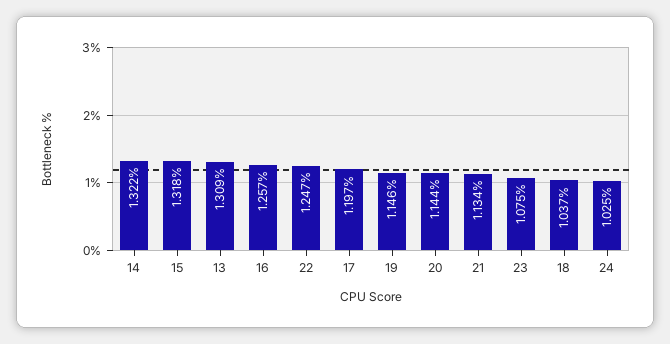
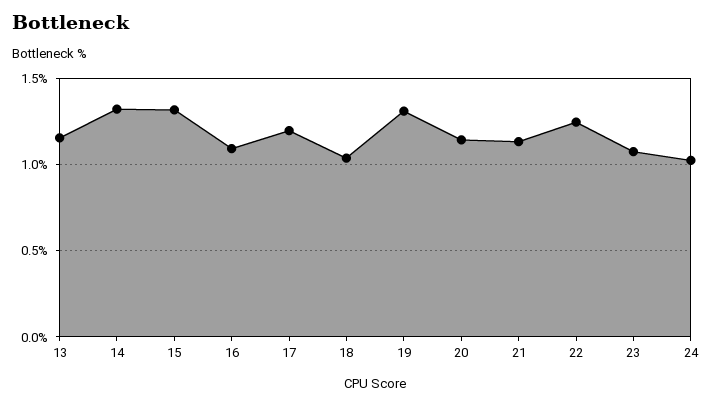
  {
    "14": 1.322,
    "15": 1.318,
-   "13": 1.309,
+   "13": 1.15,
-   "16": 1.257,
+   "16": 1.1,
    "22": 1.247,
    "17": 1.197,
-   "19": 1.146,
+   "19": 1.3,
    "20": 1.144,
    "21": 1.134,
    "23": 1.075,
    "18": 1.037,
    "24": 1.025
  }

